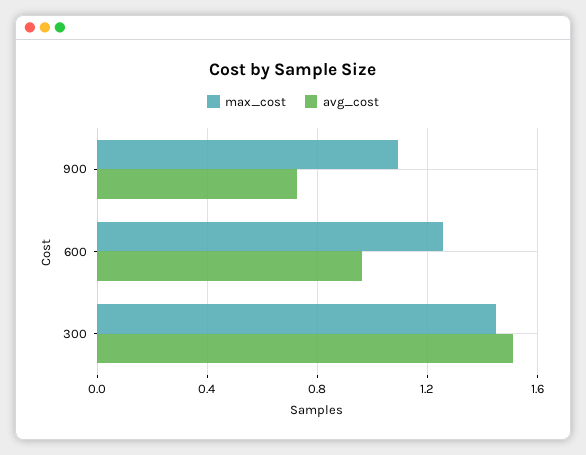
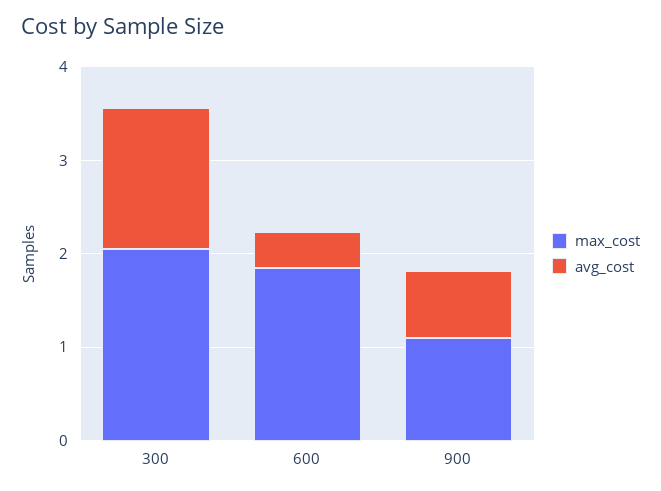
  {
    "max_cost": {
      "900": 1.1,
-     "600": 1.25,
+     "600": 1.8,
-     "300": 1.45
+     "300": 2
    },
    "avg_cost": {
      "900": 0.75,
-     "600": 0.95,
+     "600": 0.4,
      "300": 1.5
    }
  }

